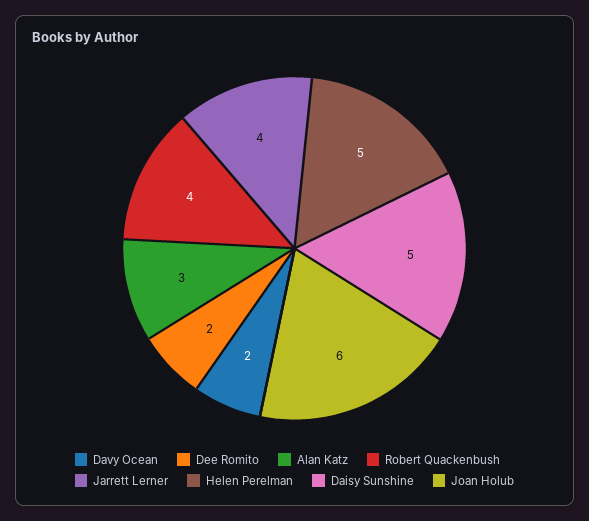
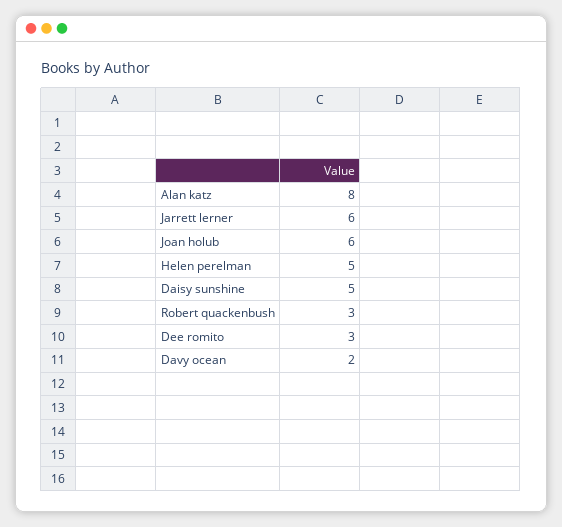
  {
    "Davy Ocean": 2,
-   "Dee Romito": 2,
+   "Dee Romito": 3,
-   "Alan Katz": 3,
+   "Alan Katz": 8,
-   "Robert Quackenbush": 4,
+   "Robert Quackenbush": 3,
-   "Jarrett Lerner": 4,
+   "Jarrett Lerner": 6,
    "Helen Perelman": 5,
    "Daisy Sunshine": 5,
    "Joan Holub": 6
  }

